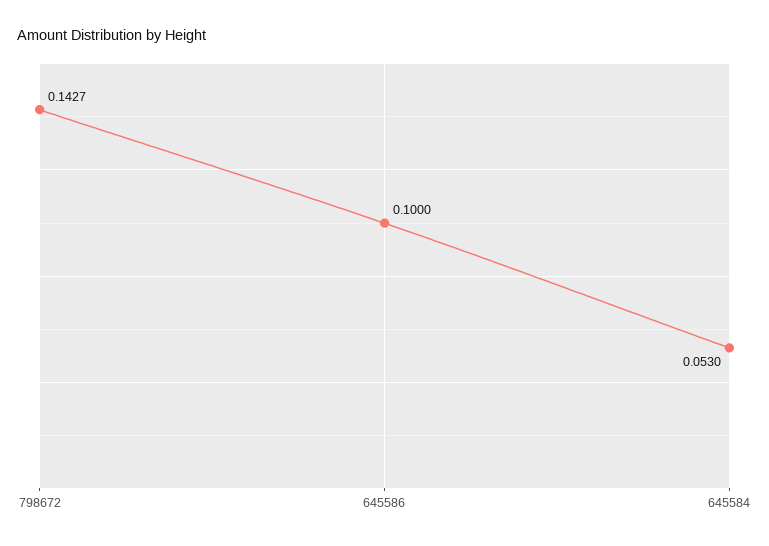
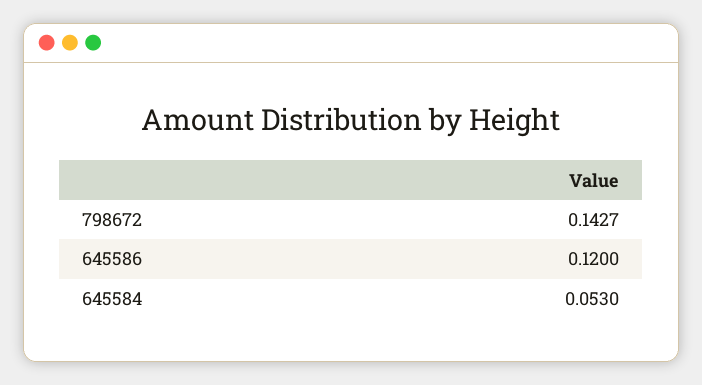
  {
    "798672": 0.1427,
-   "645586": 0.1,
+   "645586": 0.12,
    "645584": 0.053
  }

